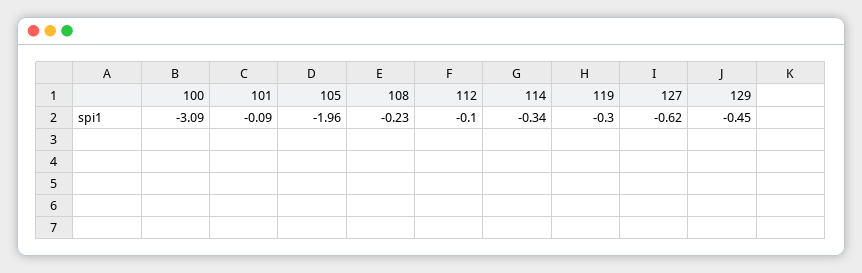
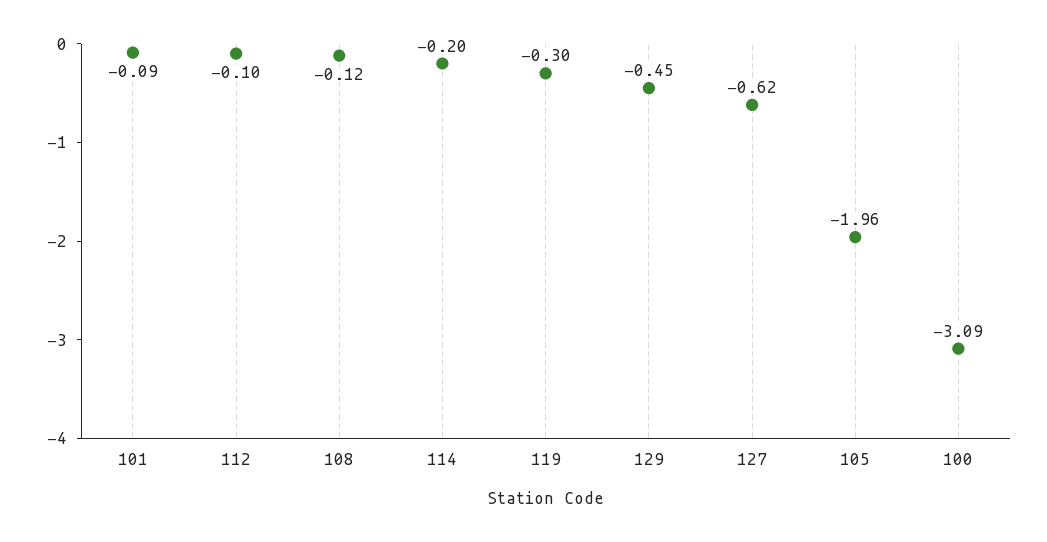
  {
    "100": -3.09,
    "101": -0.09,
    "105": -1.96,
-   "108": -0.23,
+   "108": -0.12,
    "112": -0.1,
-   "114": -0.34,
+   "114": -0.2,
    "119": -0.3,
    "127": -0.62,
    "129": -0.45
  }

